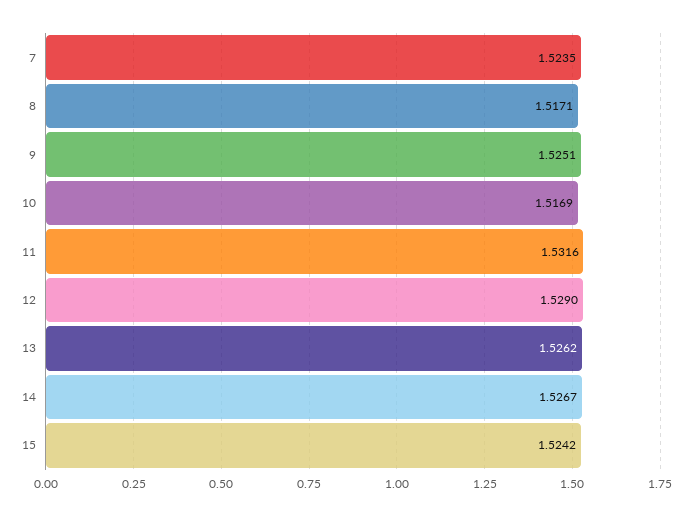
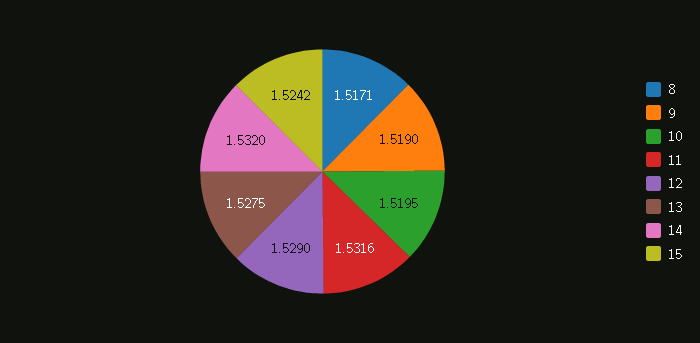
  {
-   "7": 1.5235,
    "8": 1.5171,
-   "9": 1.5251,
+   "9": 1.519,
-   "10": 1.5169,
+   "10": 1.5195,
    "11": 1.5316,
    "12": 1.529,
-   "13": 1.5262,
+   "13": 1.5275,
-   "14": 1.5267,
+   "14": 1.532,
    "15": 1.5242
  }

